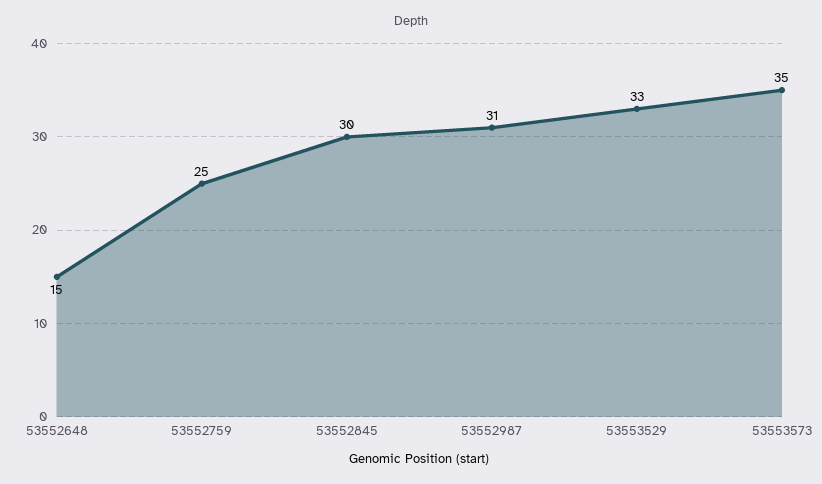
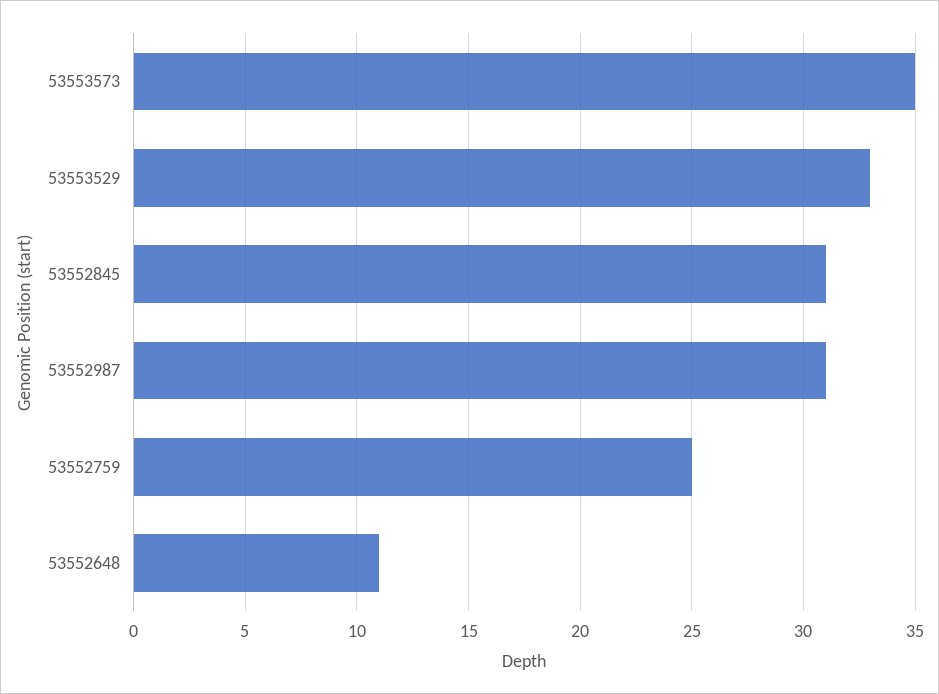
  {
-   "53552648": 15,
+   "53552648": 11,
    "53552759": 25,
-   "53552845": 30,
+   "53552845": 31,
    "53552987": 31,
    "53553529": 33,
    "53553573": 35
  }

